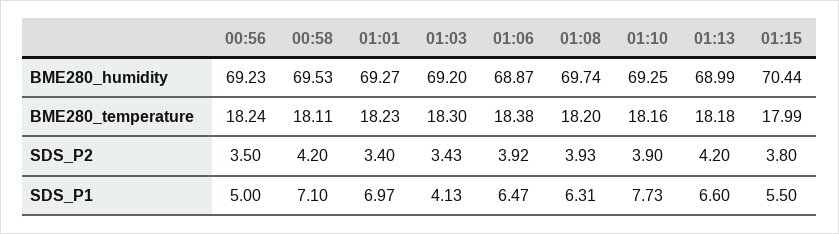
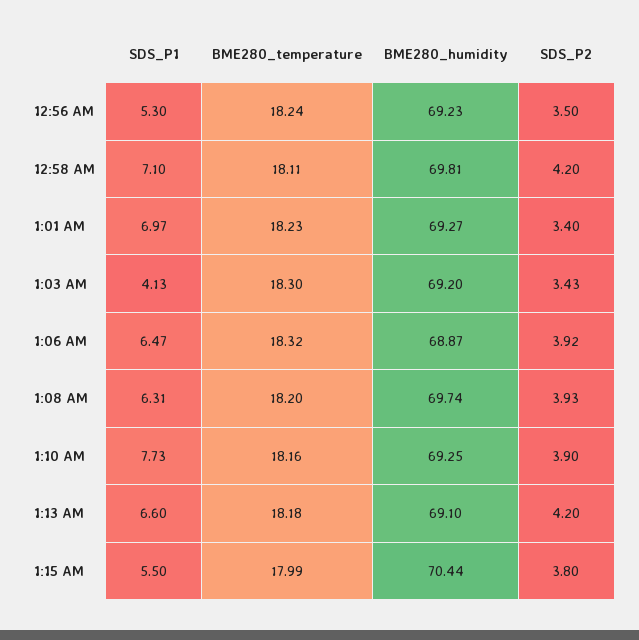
  {
    "00:56": {
      "BME280_humidity": 69.23,
      "BME280_temperature": 18.24,
      "SDS_P2": 3.5,
-     "SDS_P1": 5
+     "SDS_P1": 5.3
    },
    "00:58": {
-     "BME280_humidity": 69.53,
+     "BME280_humidity": 69.81,
      "BME280_temperature": 18.11,
      "SDS_P2": 4.2,
      "SDS_P1": 7.1
    },
    "01:01": {
      "BME280_humidity": 69.27,
      "BME280_temperature": 18.23,
      "SDS_P2": 3.4,
      "SDS_P1": 6.97
    },
    "01:03": {
      "BME280_humidity": 69.2,
      "BME280_temperature": 18.3,
      "SDS_P2": 3.43,
      "SDS_P1": 4.13
    },
    "01:06": {
      "BME280_humidity": 68.87,
-     "BME280_temperature": 18.38,
+     "BME280_temperature": 18.32,
      "SDS_P2": 3.92,
      "SDS_P1": 6.47
    },
    "01:08": {
      "BME280_humidity": 69.74,
      "BME280_temperature": 18.2,
      "SDS_P2": 3.93,
      "SDS_P1": 6.31
    },
    "01:10": {
      "BME280_humidity": 69.25,
      "BME280_temperature": 18.16,
      "SDS_P2": 3.9,
      "SDS_P1": 7.73
    },
    "01:13": {
-     "BME280_humidity": 68.99,
+     "BME280_humidity": 69.1,
      "BME280_temperature": 18.18,
      "SDS_P2": 4.2,
      "SDS_P1": 6.6
    },
    "01:15": {
      "BME280_humidity": 70.44,
      "BME280_temperature": 17.99,
      "SDS_P2": 3.8,
      "SDS_P1": 5.5
    }
  }

